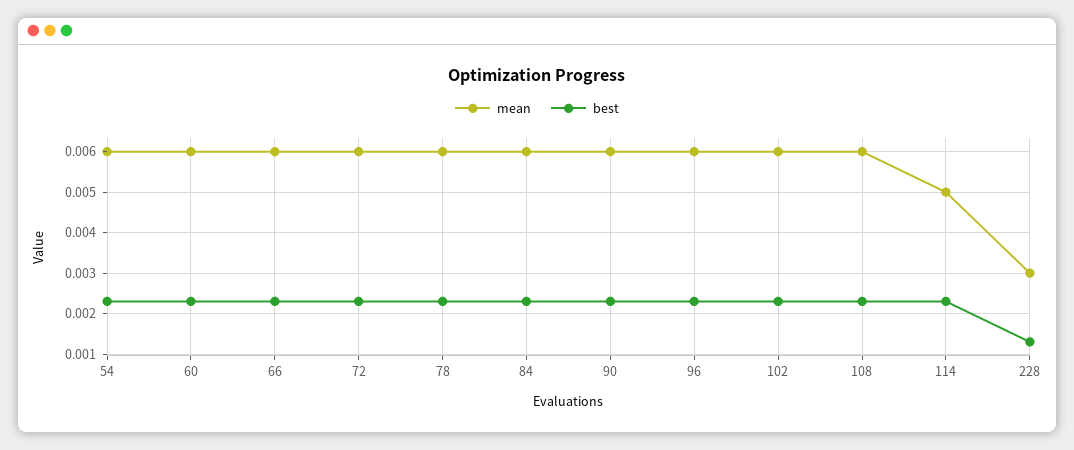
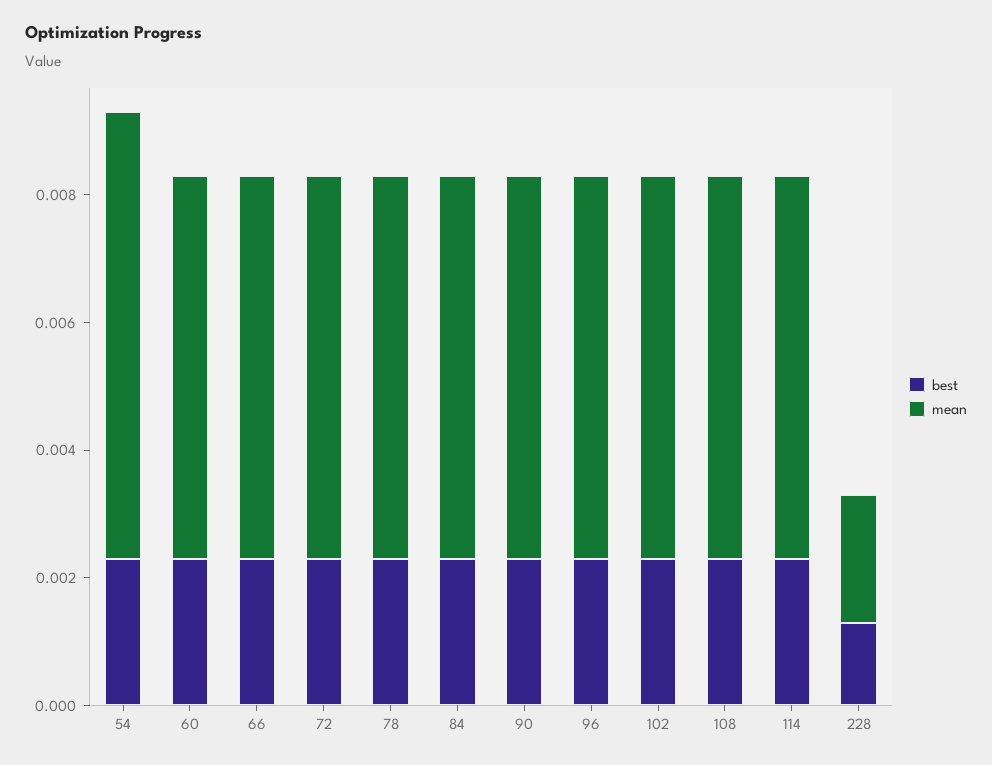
  {
    "mean": {
-     "54": 0.006,
+     "54": 0.007,
      "60": 0.006,
      "66": 0.006,
      "72": 0.006,
      "78": 0.006,
      "84": 0.006,
      "90": 0.006,
      "96": 0.006,
      "102": 0.006,
      "108": 0.006,
-     "114": 0.005,
+     "114": 0.006,
-     "228": 0.003
+     "228": 0.002
    },
    "best": {
      "54": 0.0025,
      "60": 0.0025,
      "66": 0.0025,
      "72": 0.0025,
      "78": 0.0025,
      "84": 0.0025,
      "90": 0.0025,
      "96": 0.0025,
      "102": 0.0025,
      "108": 0.0025,
      "114": 0.0025,
      "228": 0.0015
    }
  }

